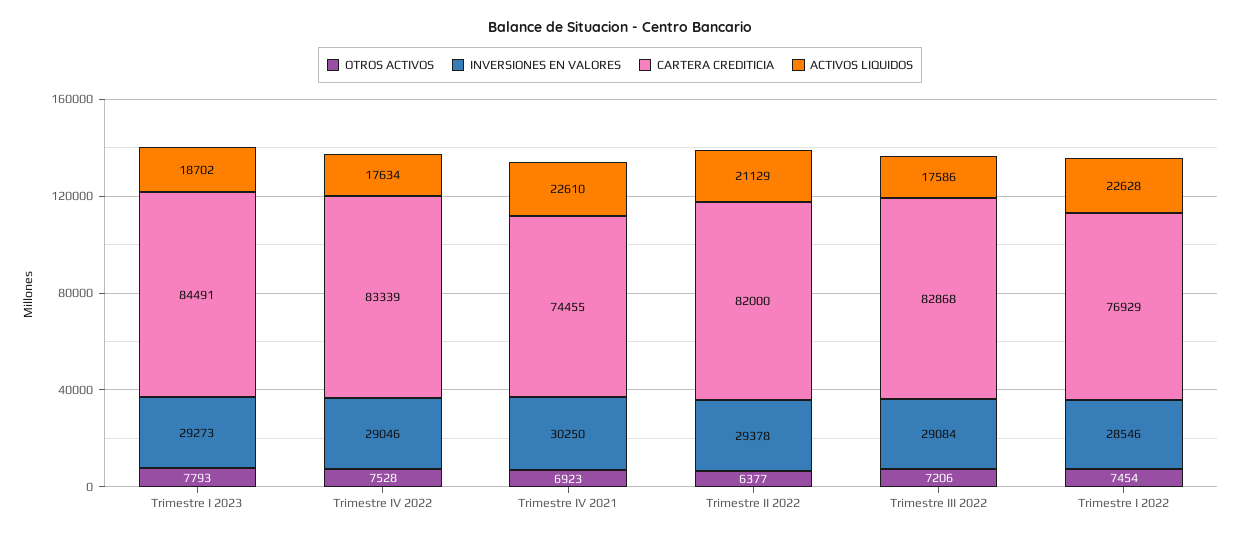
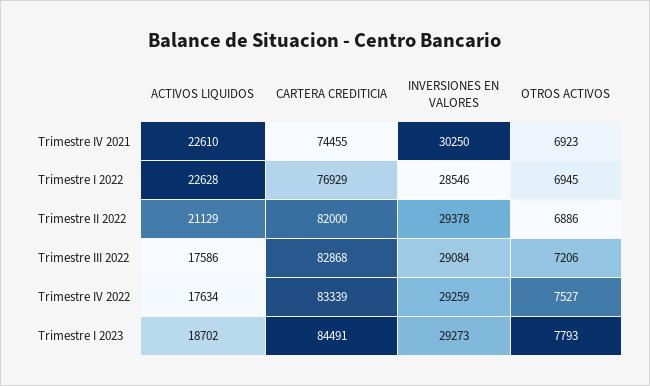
  {
    "OTROS ACTIVOS": {
      "Trimestre I 2023": 7793,
-     "Trimestre IV 2022": 7528,
+     "Trimestre IV 2022": 7527,
      "Trimestre IV 2021": 6923,
-     "Trimestre II 2022": 6377,
+     "Trimestre II 2022": 6886,
      "Trimestre III 2022": 7206,
-     "Trimestre I 2022": 7454
+     "Trimestre I 2022": 6945
    },
    "INVERSIONES EN VALORES": {
      "Trimestre I 2023": 29273,
-     "Trimestre IV 2022": 29046,
+     "Trimestre IV 2022": 29259,
      "Trimestre IV 2021": 30250,
      "Trimestre II 2022": 29378,
      "Trimestre III 2022": 29084,
      "Trimestre I 2022": 28546
    },
    "CARTERA CREDITICIA": {
      "Trimestre I 2023": 84491,
      "Trimestre IV 2022": 83339,
      "Trimestre IV 2021": 74455,
      "Trimestre II 2022": 82000,
      "Trimestre III 2022": 82868,
      "Trimestre I 2022": 76929
    },
    "ACTIVOS LIQUIDOS": {
      "Trimestre I 2023": 18702,
      "Trimestre IV 2022": 17634,
      "Trimestre IV 2021": 22610,
      "Trimestre II 2022": 21129,
      "Trimestre III 2022": 17586,
      "Trimestre I 2022": 22628
    }
  }

